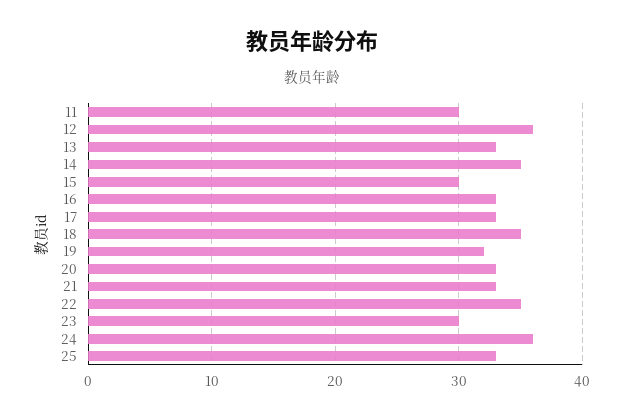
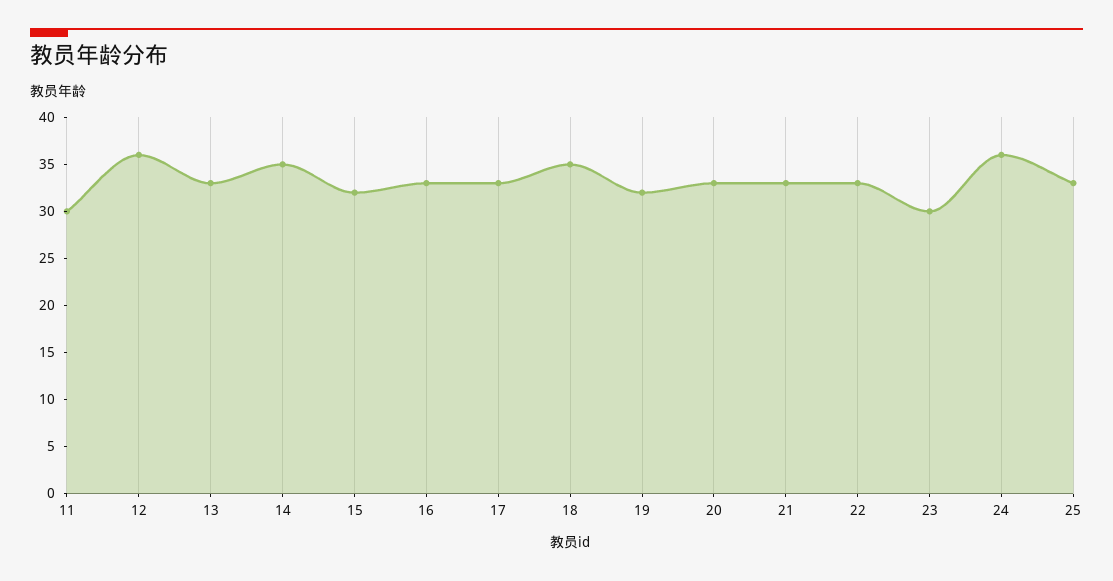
  {
    "11": 30,
    "12": 36,
    "13": 33,
    "14": 35,
-   "15": 30,
+   "15": 32,
    "16": 33,
    "17": 33,
    "18": 35,
    "19": 32,
    "20": 33,
    "21": 33,
-   "22": 35,
+   "22": 33,
    "23": 30,
    "24": 36,
    "25": 33
  }

